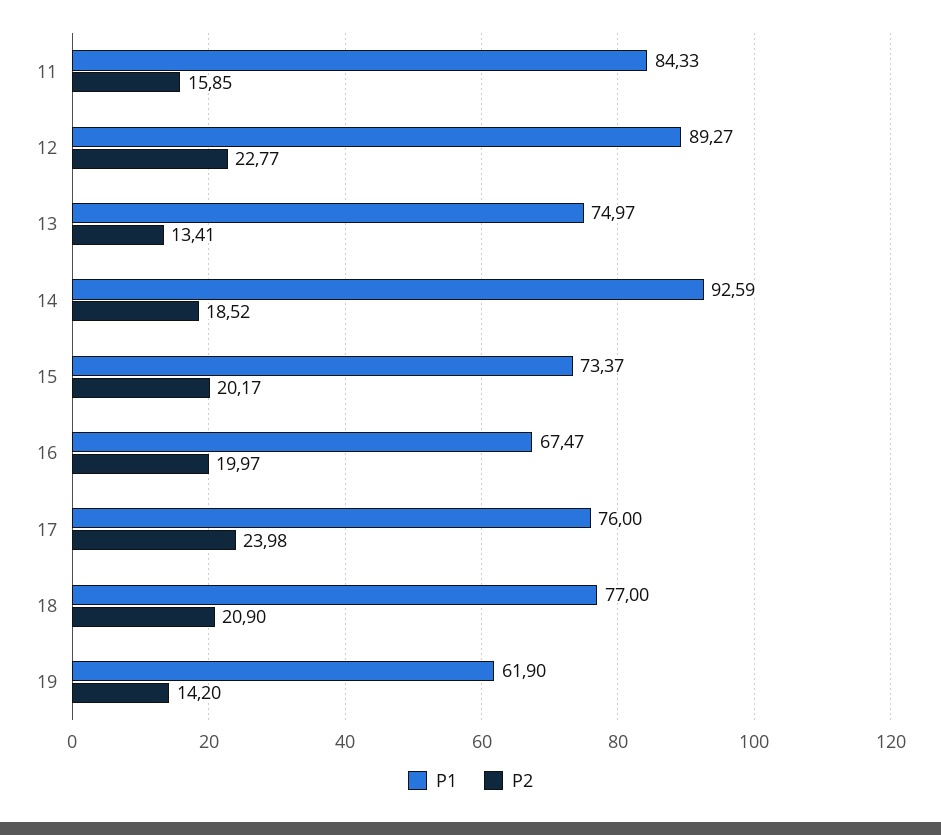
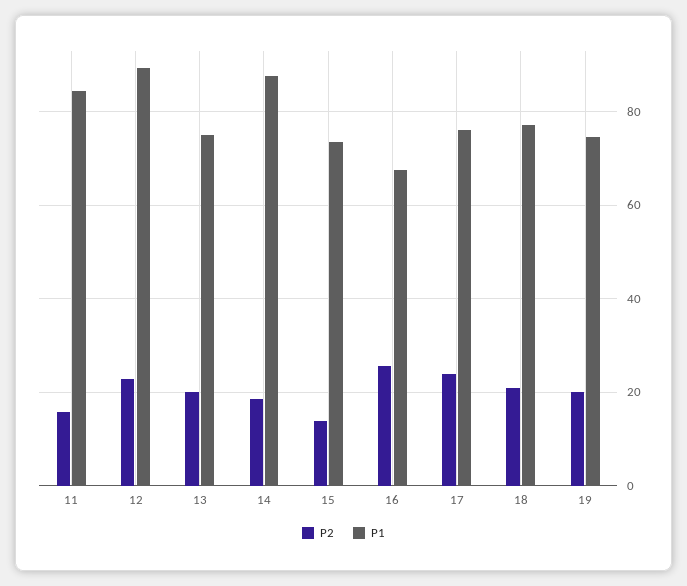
  {
    "P1": {
      "11": 84.33,
      "12": 89.27,
      "13": 74.97,
-     "14": 92.59,
+     "14": 88,
      "15": 73.37,
      "16": 67.47,
      "17": 76,
      "18": 77,
-     "19": 61.9
+     "19": 74
    },
    "P2": {
      "11": 15.85,
      "12": 22.77,
-     "13": 13.41,
+     "13": 20,
      "14": 18.52,
-     "15": 20.17,
+     "15": 14,
-     "16": 19.97,
+     "16": 26,
      "17": 23.98,
      "18": 20.9,
-     "19": 14.2
+     "19": 20
    }
  }

